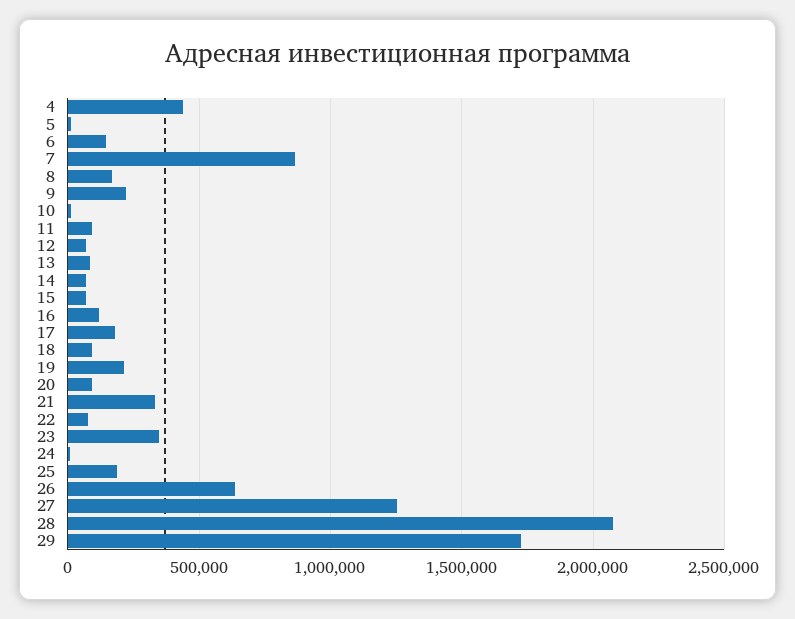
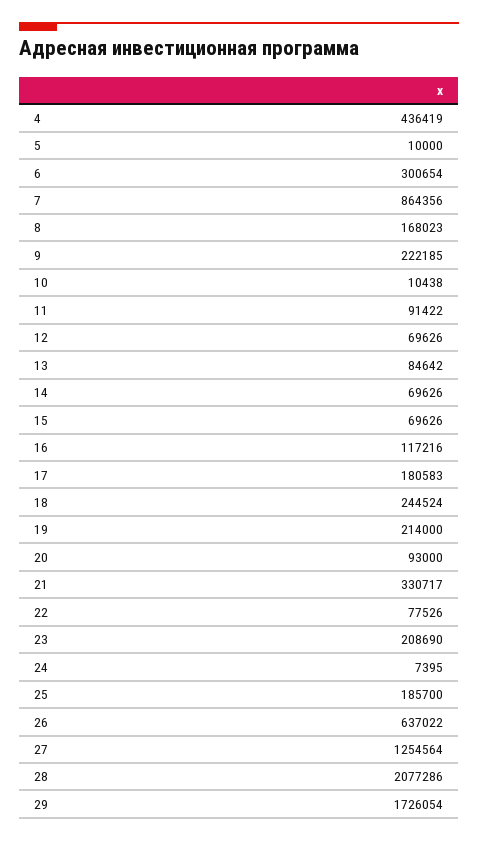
  {
    "4": 436419,
    "5": 10000,
-   "6": 150000,
+   "6": 300654,
    "7": 864356,
    "8": 168023,
    "9": 222185,
    "10": 10438,
    "11": 91422,
    "12": 69626,
    "13": 84642,
    "14": 69626,
    "15": 69626,
    "16": 117216,
    "17": 180583,
-   "18": 100000,
+   "18": 244524,
    "19": 214000,
    "20": 93000,
    "21": 330717,
    "22": 77526,
-   "23": 350000,
+   "23": 208690,
    "24": 7395,
    "25": 185700,
    "26": 637022,
    "27": 1254564,
    "28": 2077286,
    "29": 1726054
  }

